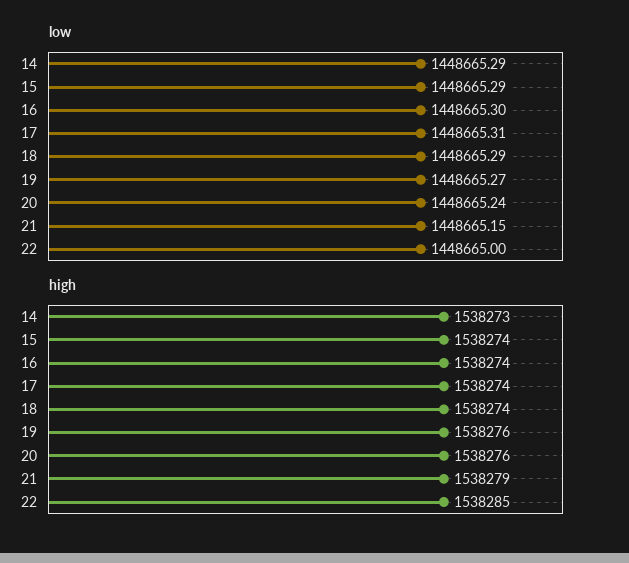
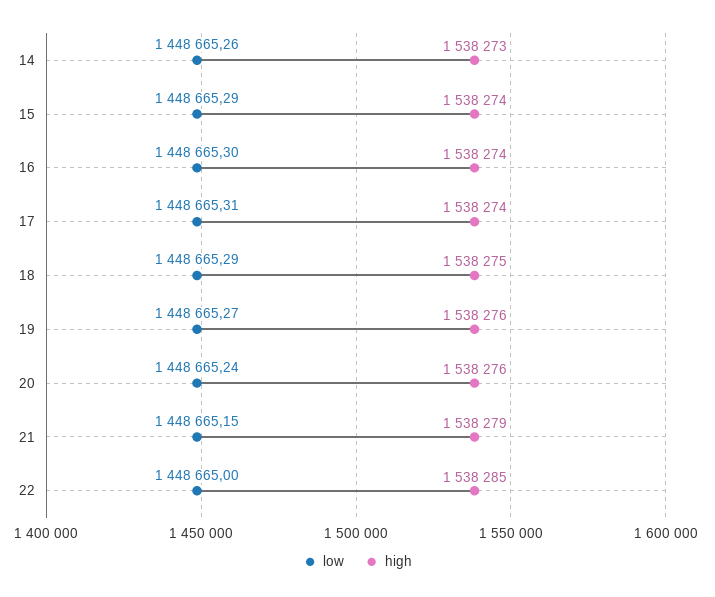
  {
    "low": {
-     "14": 1448665.29,
+     "14": 1448665.26,
      "15": 1448665.29,
      "16": 1448665.3,
      "17": 1448665.31,
      "18": 1448665.29,
      "19": 1448665.27,
      "20": 1448665.24,
      "21": 1448665.15,
      "22": 1448665
    },
    "high": {
      "14": 1538273,
      "15": 1538274,
      "16": 1538274,
      "17": 1538274,
-     "18": 1538274,
+     "18": 1538275,
      "19": 1538276,
      "20": 1538276,
      "21": 1538279,
      "22": 1538285
    }
  }

